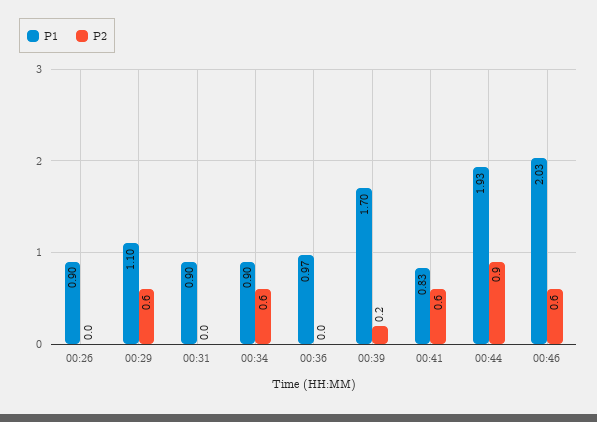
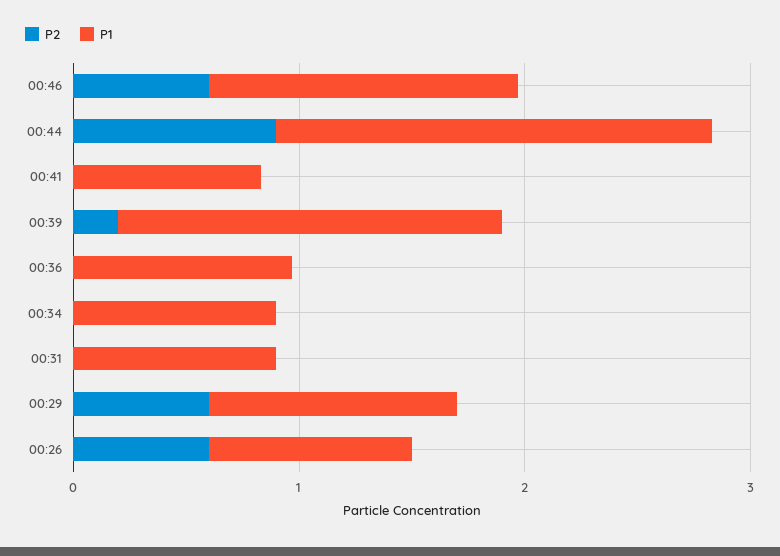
  {
    "P1": {
      "00:26": 0.9,
      "00:29": 1.1,
      "00:31": 0.9,
      "00:34": 0.9,
      "00:36": 0.97,
      "00:39": 1.7,
      "00:41": 0.83,
      "00:44": 1.93,
-     "00:46": 2.03
+     "00:46": 1.4
    },
    "P2": {
-     "00:26": 0,
+     "00:26": 0.6,
      "00:29": 0.6,
      "00:31": 0,
-     "00:34": 0.6,
+     "00:34": 0,
      "00:36": 0,
      "00:39": 0.2,
-     "00:41": 0.6,
+     "00:41": 0,
      "00:44": 0.9,
      "00:46": 0.6
    }
  }

